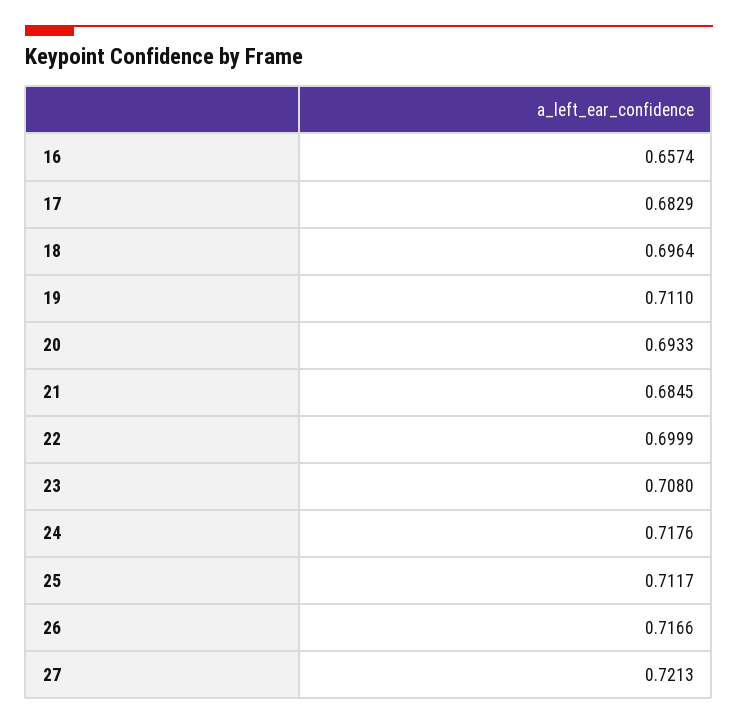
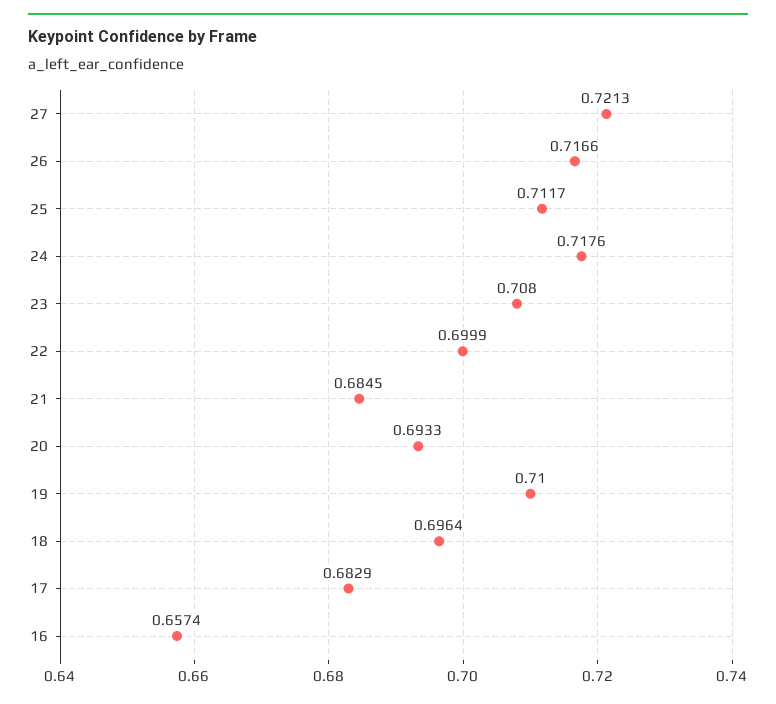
  {
    "16": 0.6574,
    "17": 0.6829,
    "18": 0.6964,
-   "19": 0.711,
+   "19": 0.71,
    "20": 0.6933,
    "21": 0.6845,
    "22": 0.6999,
    "23": 0.708,
    "24": 0.7176,
    "25": 0.7117,
    "26": 0.7166,
    "27": 0.7213
  }

